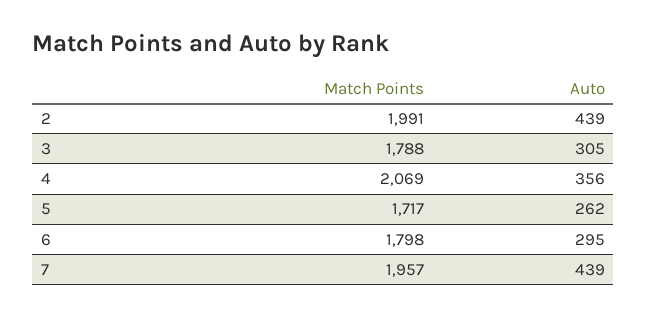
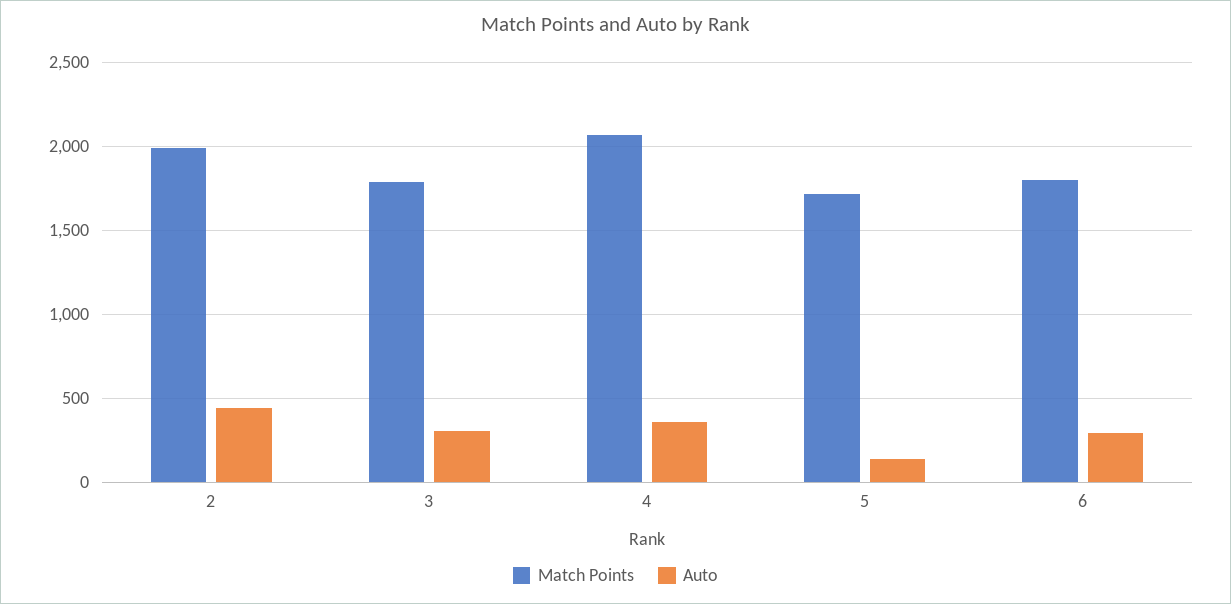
  {
    "Match Points": {
      "2": 1991,
      "3": 1788,
      "4": 2069,
      "5": 1717,
-     "6": 1798,
+     "6": 1798
-     "7": 1957
    },
    "Auto": {
      "2": 439,
      "3": 305,
      "4": 356,
-     "5": 262,
+     "5": 150,
-     "6": 295,
+     "6": 295
-     "7": 439
    }
  }

